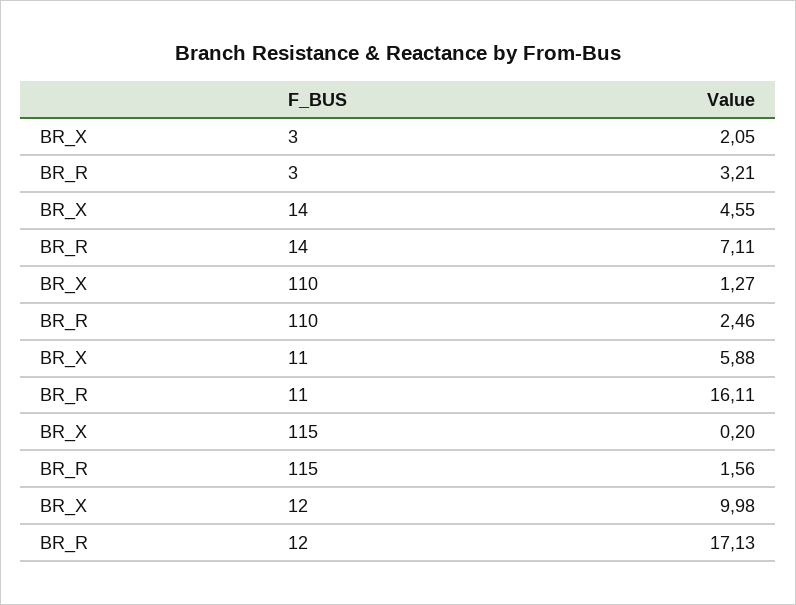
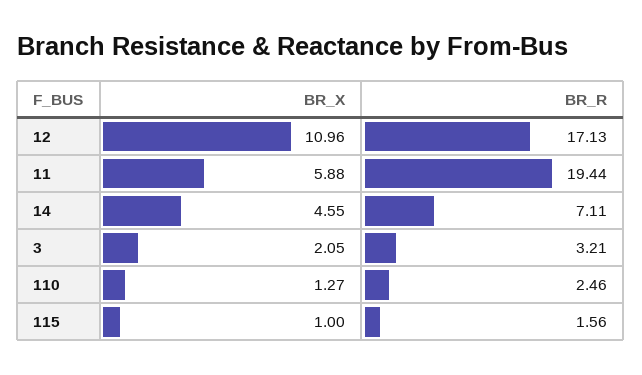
  {
    "BR_X": {
      "3": 2.05,
      "14": 4.55,
      "110": 1.27,
      "11": 5.88,
-     "115": 0.2,
+     "115": 1,
-     "12": 9.98
+     "12": 10.96
    },
    "BR_R": {
      "3": 3.21,
      "14": 7.11,
      "110": 2.46,
-     "11": 16.11,
+     "11": 19.44,
      "115": 1.56,
      "12": 17.13
    }
  }

